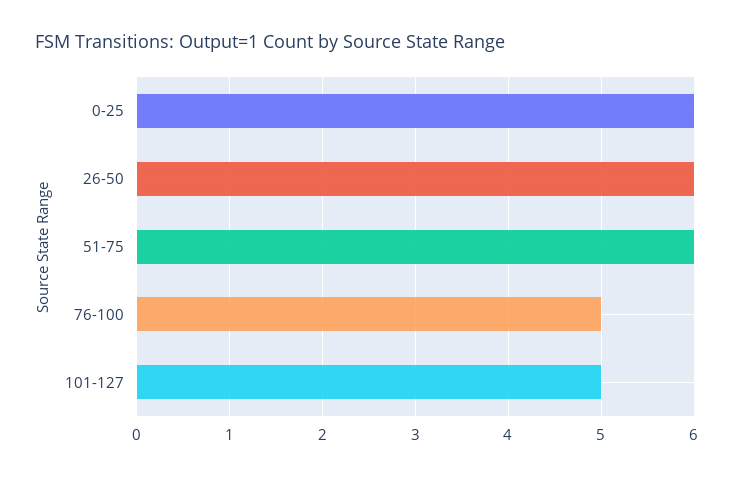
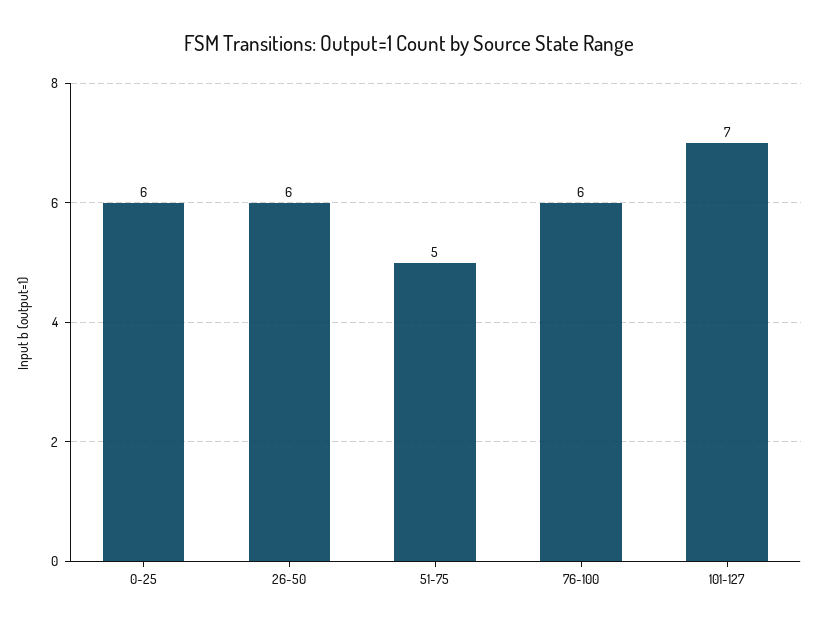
  {
    "0-25": 6,
    "26-50": 6,
-   "51-75": 6,
+   "51-75": 5,
-   "76-100": 5,
+   "76-100": 6,
-   "101-127": 5
+   "101-127": 7
  }

